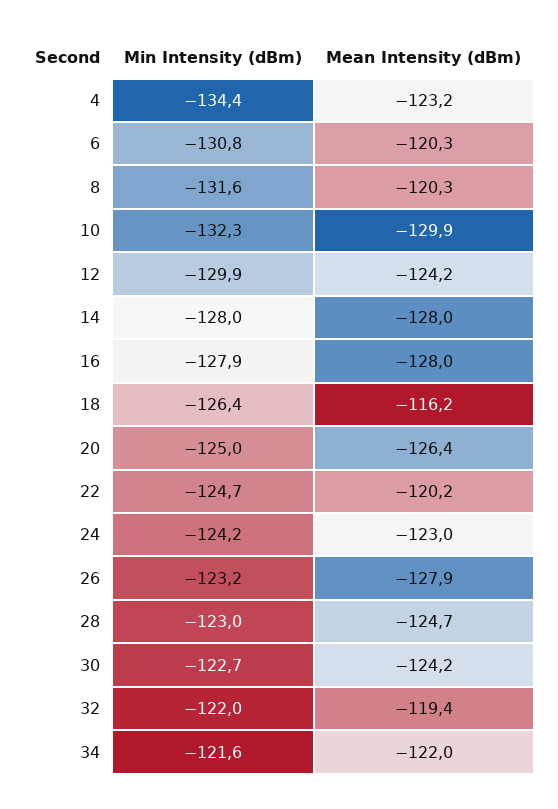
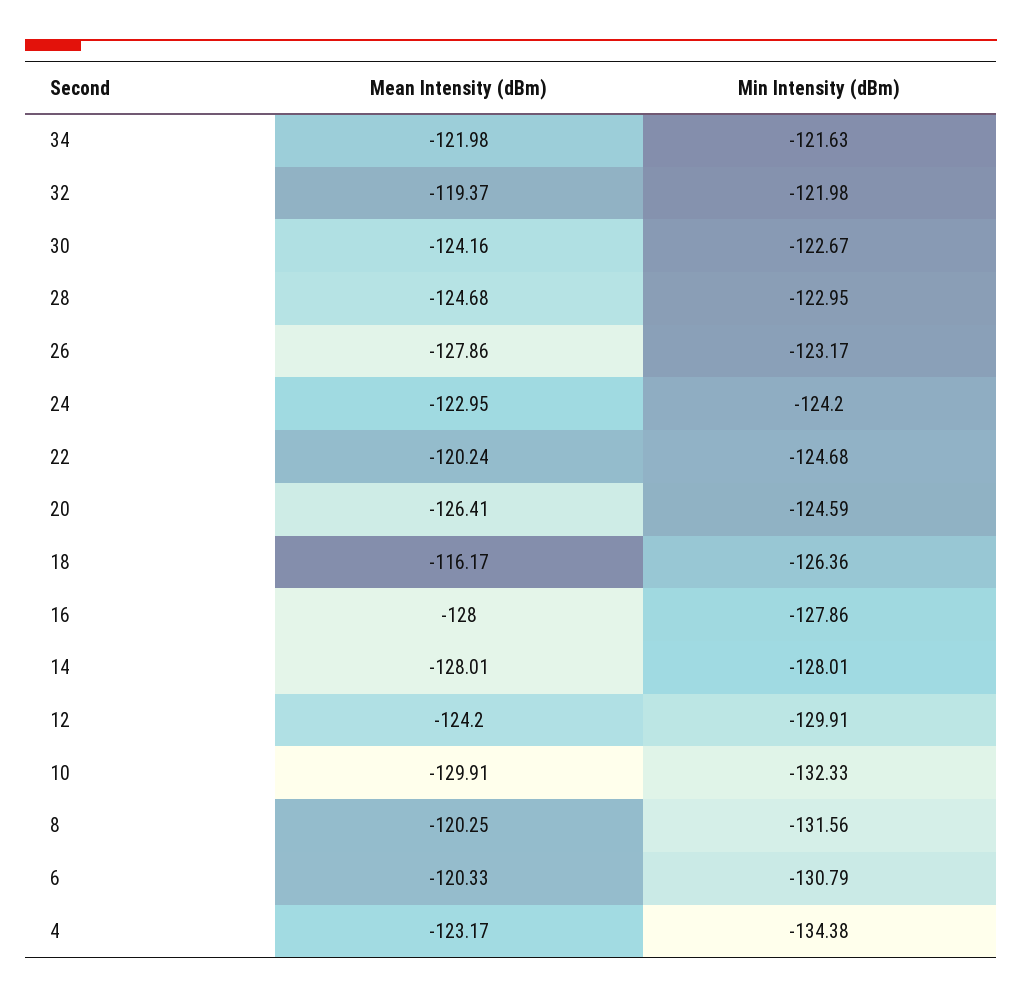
  {
    "Min Intensity (dBm)": {
      "4": -134.38,
      "6": -130.79,
      "8": -131.56,
      "10": -132.33,
      "12": -129.91,
      "14": -128.01,
      "16": -127.86,
      "18": -126.36,
-     "20": -125,
+     "20": -124.59,
      "22": -124.68,
      "24": -124.2,
      "26": -123.17,
      "28": -122.95,
      "30": -122.67,
      "32": -121.98,
      "34": -121.63
    },
    "Mean Intensity (dBm)": {
      "4": -123.17,
      "6": -120.33,
      "8": -120.25,
      "10": -129.91,
      "12": -124.2,
      "14": -128.01,
      "16": -128,
      "18": -116.17,
      "20": -126.41,
      "22": -120.24,
      "24": -122.95,
      "26": -127.86,
      "28": -124.68,
      "30": -124.16,
      "32": -119.37,
      "34": -121.98
    }
  }

